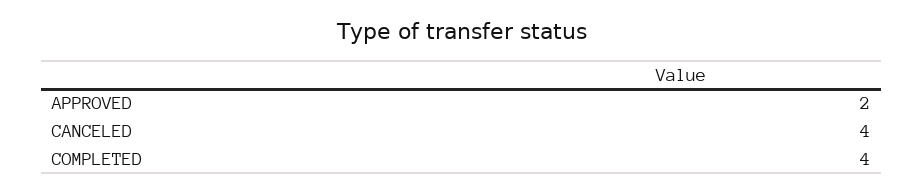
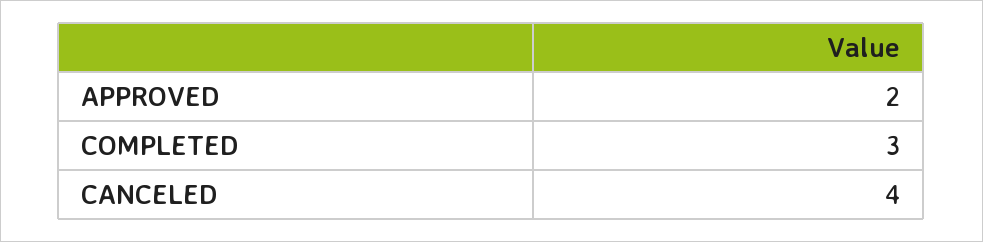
  {
    "APPROVED": 2,
    "CANCELED": 4,
-   "COMPLETED": 4
+   "COMPLETED": 3
  }

